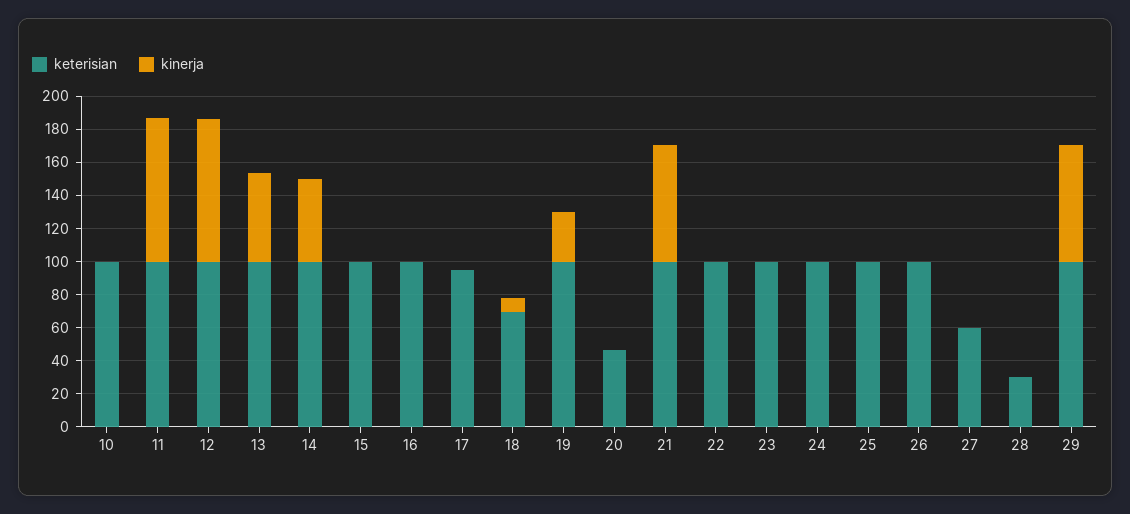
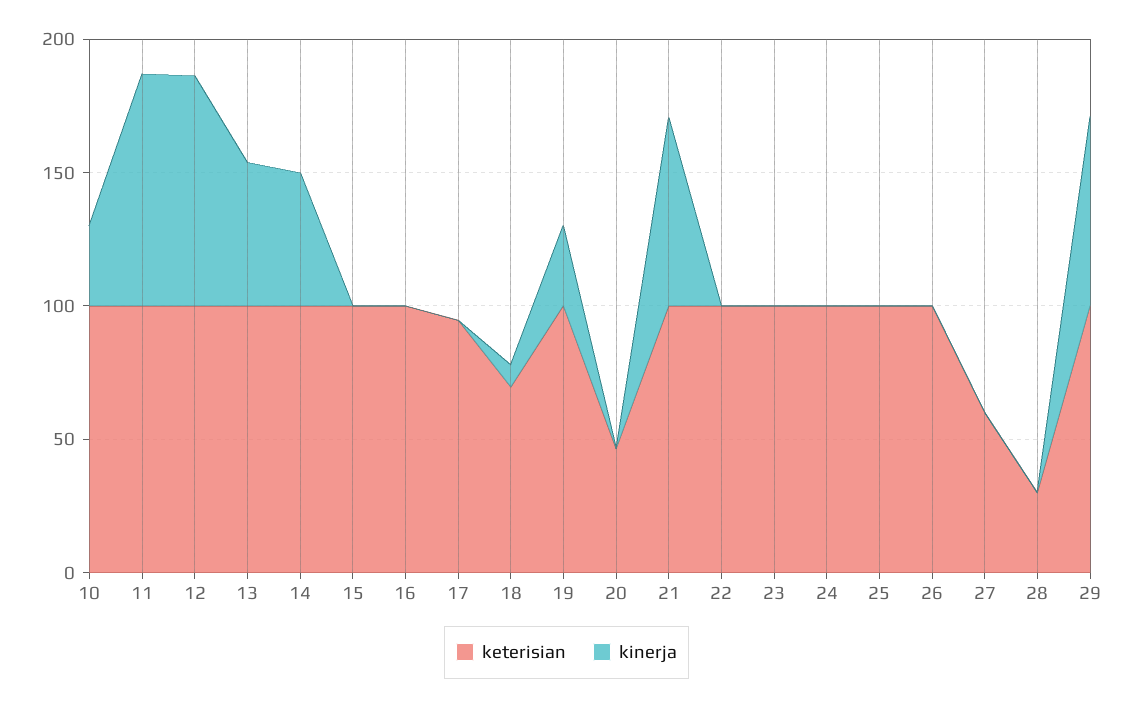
  {
    "keterisian": {
      "10": 100,
      "11": 100,
      "12": 100,
      "13": 100,
      "14": 100,
      "15": 100,
      "16": 100,
      "17": 95,
      "18": 70,
      "19": 100,
      "20": 45,
      "21": 100,
      "22": 100,
      "23": 100,
      "24": 100,
      "25": 100,
      "26": 100,
      "27": 60,
      "28": 30,
      "29": 100
    },
    "kinerja": {
-     "10": 0,
+     "10": 30,
      "11": 85,
      "12": 85,
      "13": 55,
      "14": 50,
      "15": 0,
      "16": 0,
      "17": 0,
      "18": 10,
      "19": 30,
      "20": 0,
      "21": 70,
      "22": 0,
      "23": 0,
      "24": 0,
      "25": 0,
      "26": 0,
      "27": 0,
      "28": 0,
      "29": 70
    }
  }

